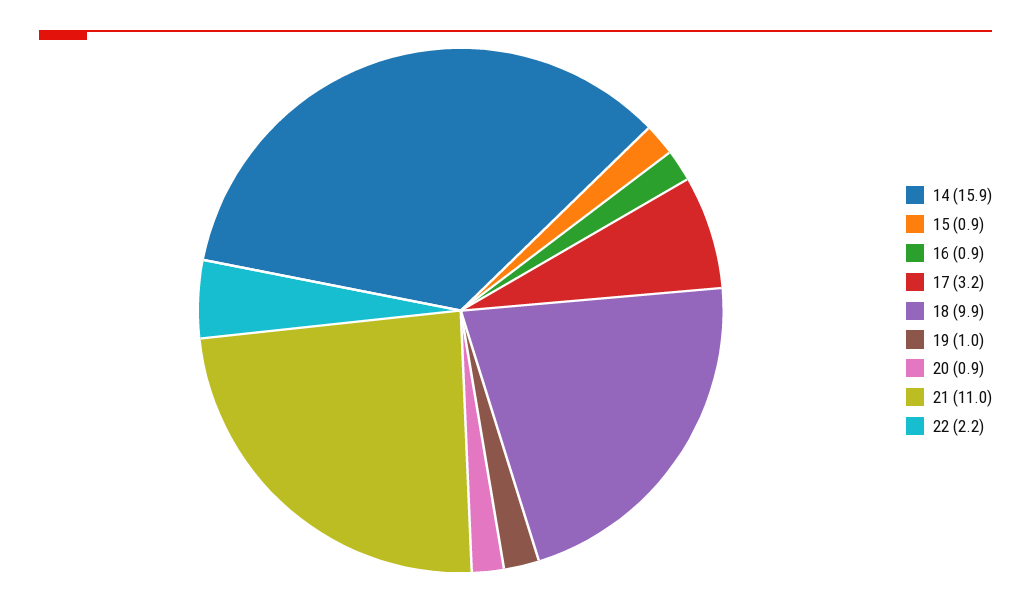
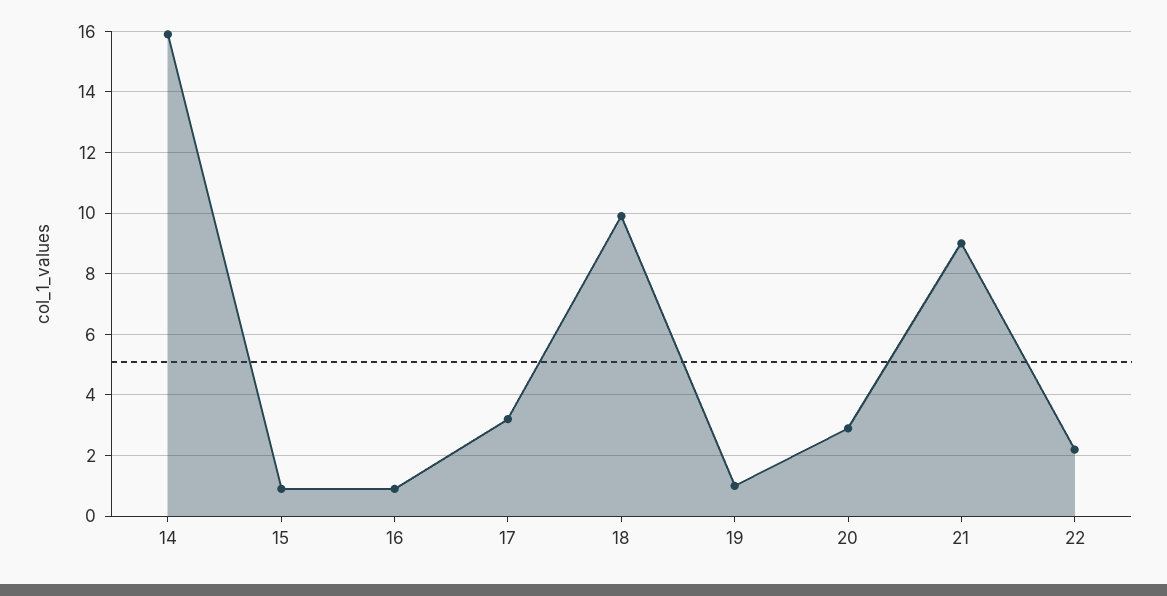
  {
    "14": 15.9,
    "15": 0.9,
    "16": 0.9,
    "17": 3.2,
    "18": 9.9,
    "19": 1,
-   "20": 0.9,
+   "20": 3,
-   "21": 11,
+   "21": 9,
    "22": 2.2
  }

